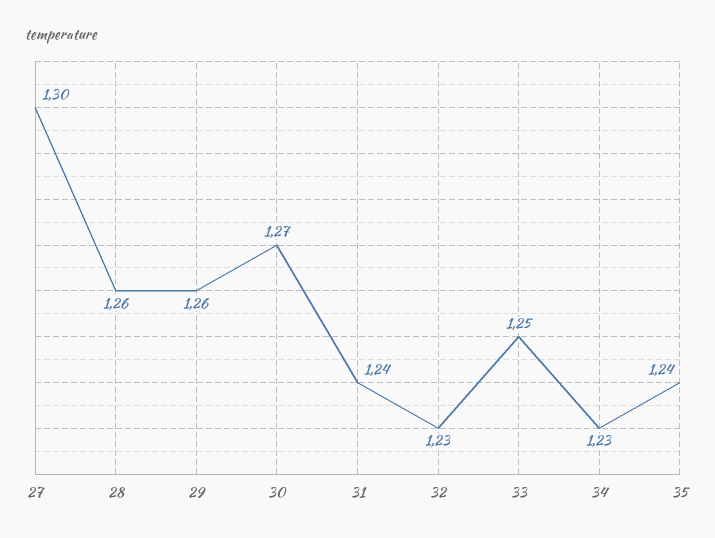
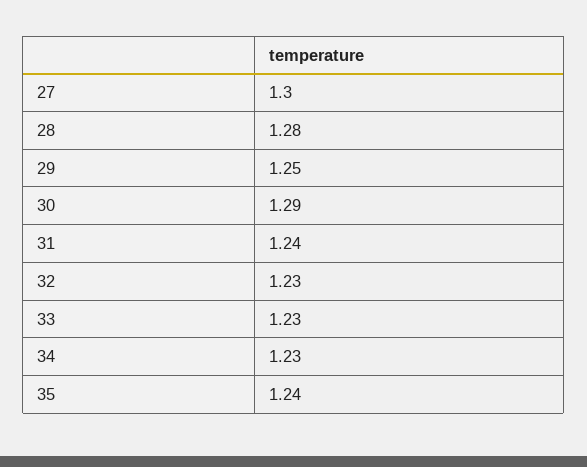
  {
    "27": 1.3,
-   "28": 1.26,
+   "28": 1.28,
-   "29": 1.26,
+   "29": 1.25,
-   "30": 1.27,
+   "30": 1.29,
    "31": 1.24,
    "32": 1.23,
-   "33": 1.25,
+   "33": 1.23,
    "34": 1.23,
    "35": 1.24
  }

